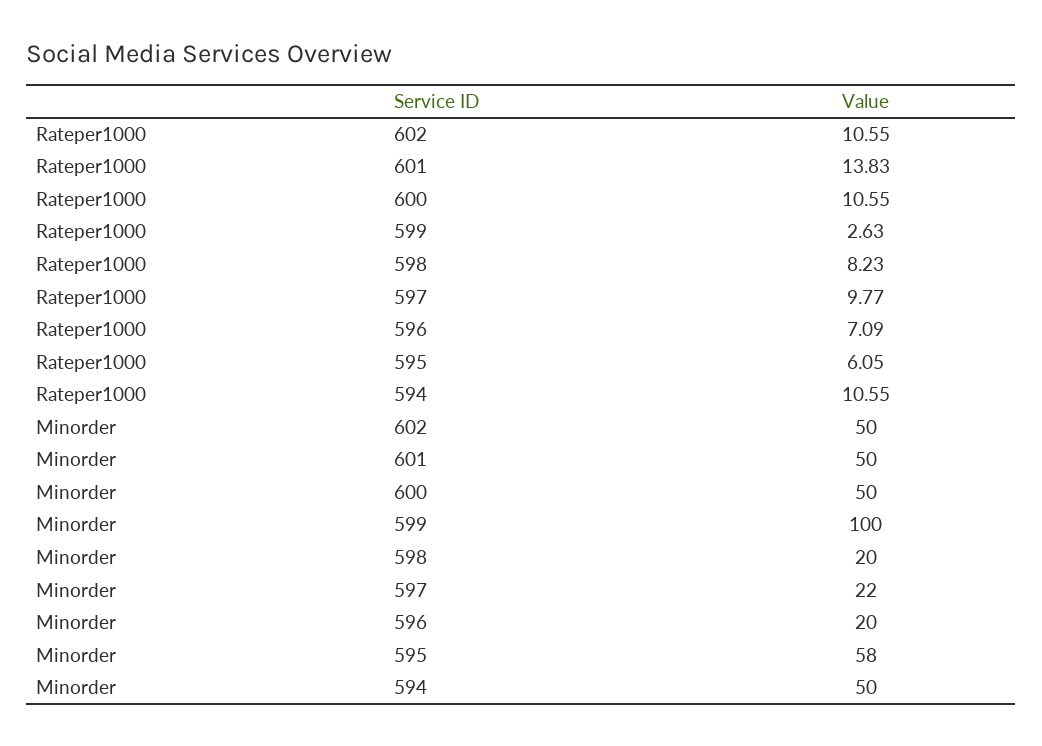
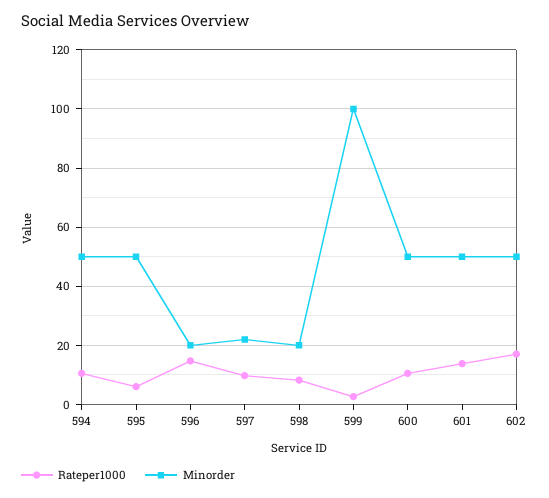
  {
    "Rateper1000": {
-     "602": 10.55,
+     "602": 17.5,
      "601": 13.83,
      "600": 10.55,
      "599": 2.63,
      "598": 8.23,
      "597": 9.77,
-     "596": 7.09,
+     "596": 15,
      "595": 6.05,
      "594": 10.55
    },
    "Minorder": {
      "602": 50,
      "601": 50,
      "600": 50,
      "599": 100,
      "598": 20,
      "597": 22,
      "596": 20,
-     "595": 58,
+     "595": 50,
      "594": 50
    }
  }

